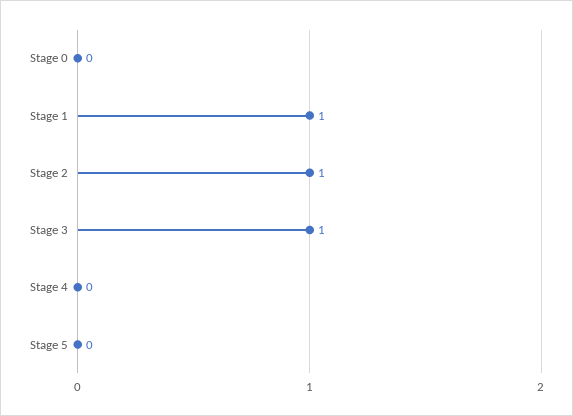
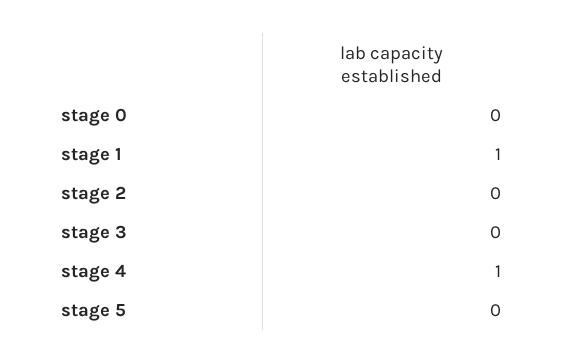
  {
    "Stage 0": 0,
    "Stage 1": 1,
-   "Stage 2": 1,
+   "Stage 2": 0,
-   "Stage 3": 1,
+   "Stage 3": 0,
-   "Stage 4": 0,
+   "Stage 4": 1,
    "Stage 5": 0
  }

